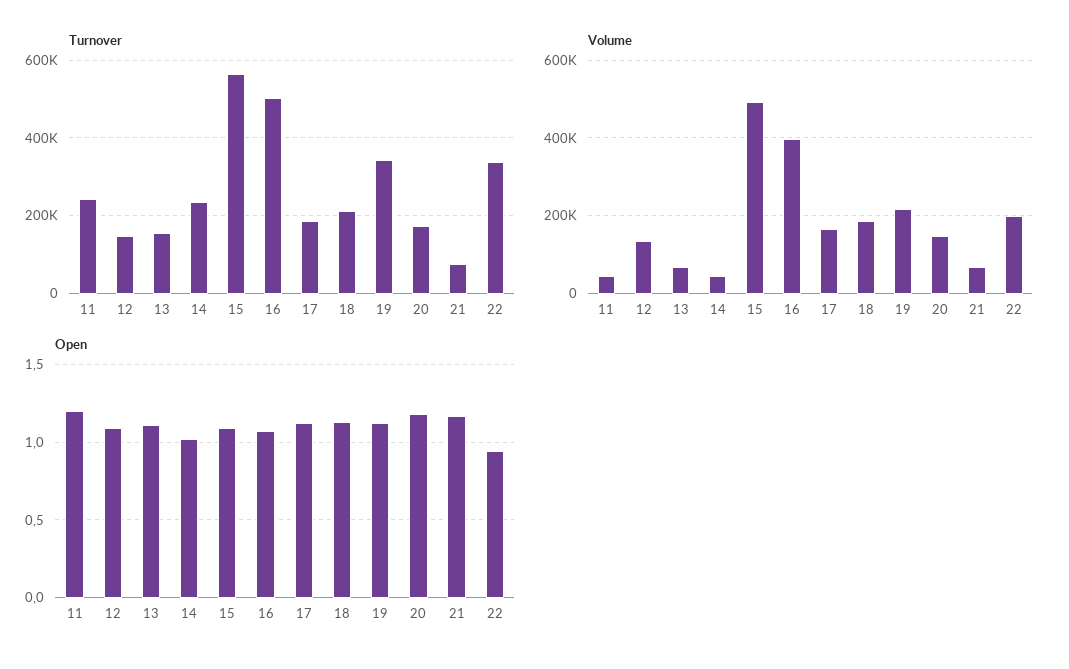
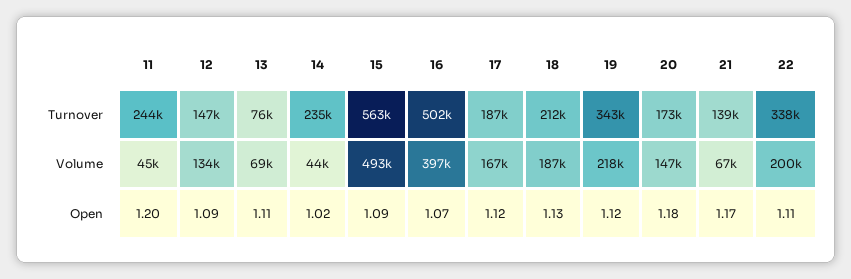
  {
    "Turnover": {
      "11": 244000,
      "12": 147000,
-     "13": 160000,
+     "13": 76000,
      "14": 235000,
      "15": 563000,
      "16": 502000,
      "17": 187000,
      "18": 212000,
      "19": 343000,
      "20": 173000,
-     "21": 80000,
+     "21": 139000,
      "22": 338000
    },
    "Volume": {
      "11": 45000,
      "12": 134000,
      "13": 69000,
      "14": 44000,
      "15": 493000,
      "16": 397000,
      "17": 167000,
      "18": 187000,
      "19": 218000,
      "20": 147000,
      "21": 67000,
      "22": 200000
    },
    "Open": {
      "11": 1.2,
      "12": 1.09,
      "13": 1.11,
      "14": 1.02,
      "15": 1.09,
      "16": 1.07,
      "17": 1.12,
      "18": 1.13,
      "19": 1.12,
      "20": 1.18,
      "21": 1.17,
-     "22": 0.95
+     "22": 1.11
    }
  }

